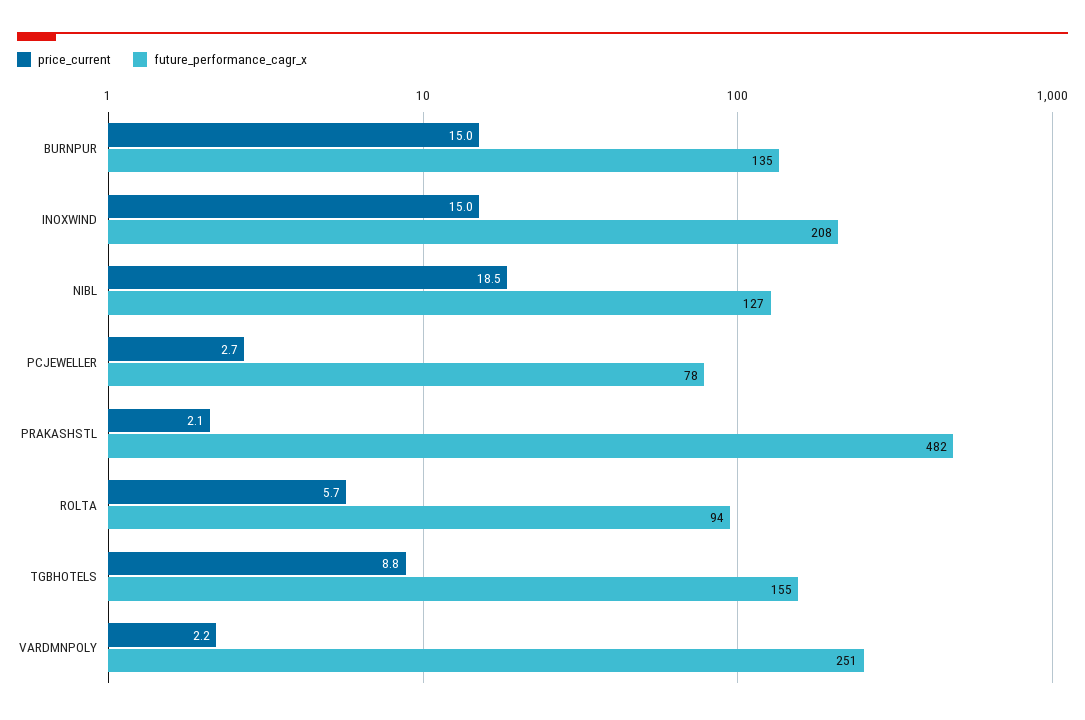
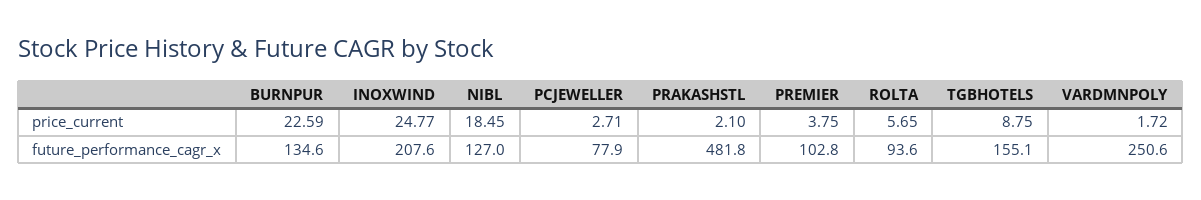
  {
    "price_current": {
-     "BURNPUR": 15,
+     "BURNPUR": 22.59,
-     "INOXWIND": 15,
+     "INOXWIND": 24.77,
      "NIBL": 18.45,
      "PCJEWELLER": 2.71,
      "PRAKASHSTL": 2.1,
      "ROLTA": 5.65,
      "TGBHOTELS": 8.75,
-     "VARDMNPOLY": 2.2
+     "VARDMNPOLY": 1.72,
+     "PREMIER": 3.75
    },
    "future_performance_cagr_x": {
      "BURNPUR": 134.6,
      "INOXWIND": 207.6,
      "NIBL": 127,
      "PCJEWELLER": 77.9,
      "PRAKASHSTL": 481.8,
      "ROLTA": 93.6,
      "TGBHOTELS": 155.1,
-     "VARDMNPOLY": 250.6
+     "VARDMNPOLY": 250.6,
+     "PREMIER": 102.8
    }
  }

